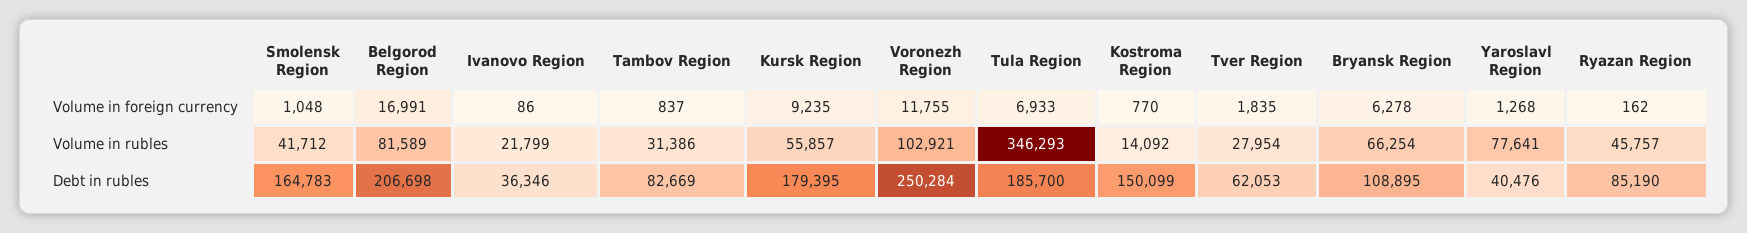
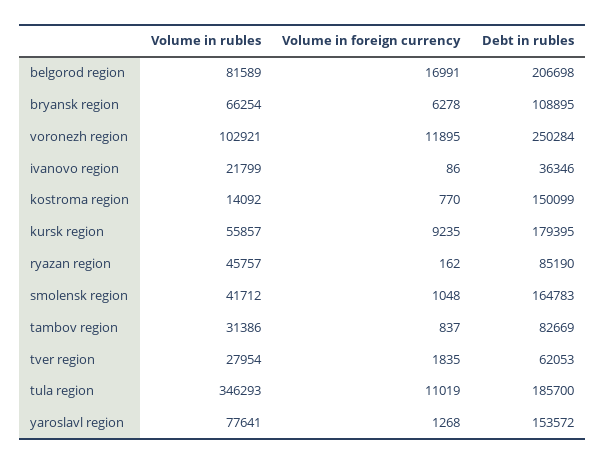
  {
    "Smolensk Region": {
      "Volume in foreign currency": 1048,
      "Volume in rubles": 41712,
      "Debt in rubles": 164783
    },
    "Belgorod Region": {
      "Volume in foreign currency": 16991,
      "Volume in rubles": 81589,
      "Debt in rubles": 206698
    },
    "Ivanovo Region": {
      "Volume in foreign currency": 86,
      "Volume in rubles": 21799,
      "Debt in rubles": 36346
    },
    "Tambov Region": {
      "Volume in foreign currency": 837,
      "Volume in rubles": 31386,
      "Debt in rubles": 82669
    },
    "Kursk Region": {
      "Volume in foreign currency": 9235,
      "Volume in rubles": 55857,
      "Debt in rubles": 179395
    },
    "Voronezh Region": {
-     "Volume in foreign currency": 11755,
+     "Volume in foreign currency": 11895,
      "Volume in rubles": 102921,
      "Debt in rubles": 250284
    },
    "Tula Region": {
-     "Volume in foreign currency": 6933,
+     "Volume in foreign currency": 11019,
      "Volume in rubles": 346293,
      "Debt in rubles": 185700
    },
    "Kostroma Region": {
      "Volume in foreign currency": 770,
      "Volume in rubles": 14092,
      "Debt in rubles": 150099
    },
    "Tver Region": {
      "Volume in foreign currency": 1835,
      "Volume in rubles": 27954,
      "Debt in rubles": 62053
    },
    "Bryansk Region": {
      "Volume in foreign currency": 6278,
      "Volume in rubles": 66254,
      "Debt in rubles": 108895
    },
    "Yaroslavl Region": {
      "Volume in foreign currency": 1268,
      "Volume in rubles": 77641,
-     "Debt in rubles": 40476
+     "Debt in rubles": 153572
    },
    "Ryazan Region": {
      "Volume in foreign currency": 162,
      "Volume in rubles": 45757,
      "Debt in rubles": 85190
    }
  }

